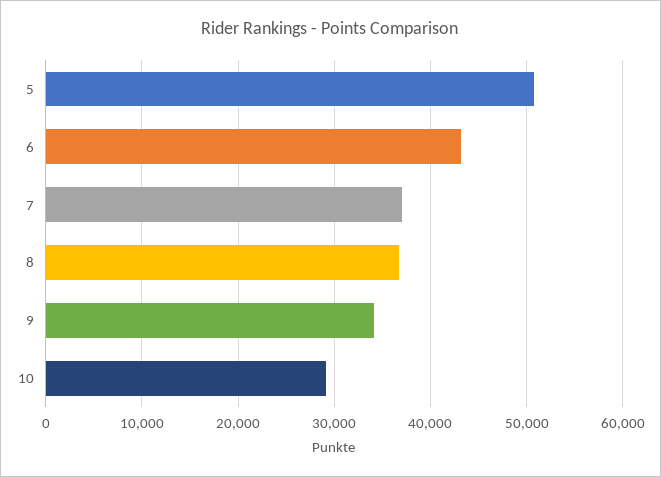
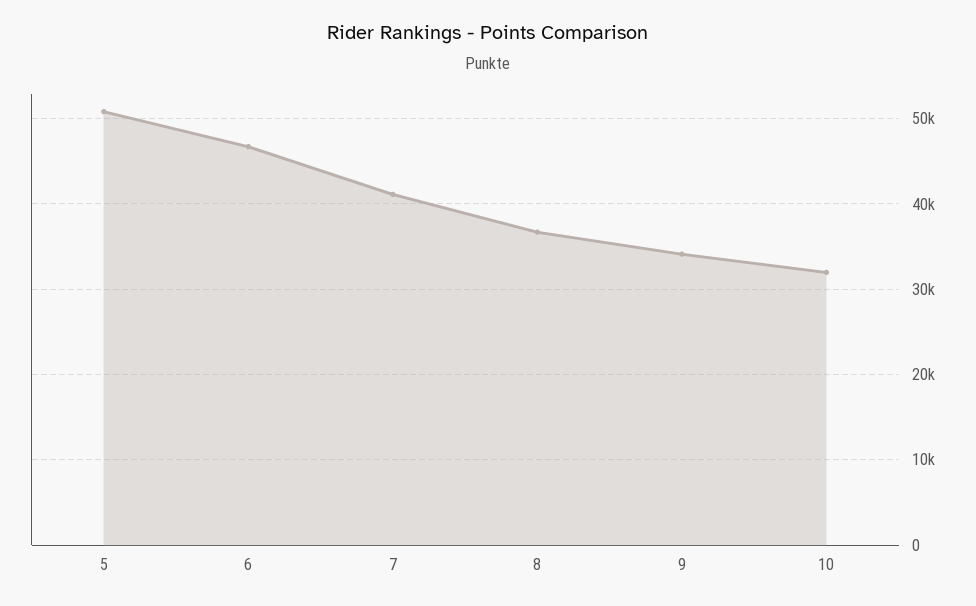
  {
    "5": 51000,
-   "6": 43000,
+   "6": 47000,
-   "7": 37000,
+   "7": 41000,
    "8": 37000,
    "9": 34000,
-   "10": 29000
+   "10": 32000
  }

